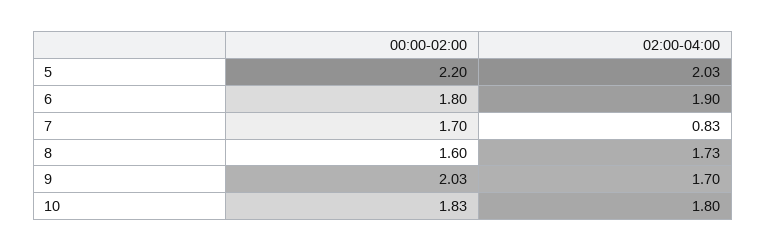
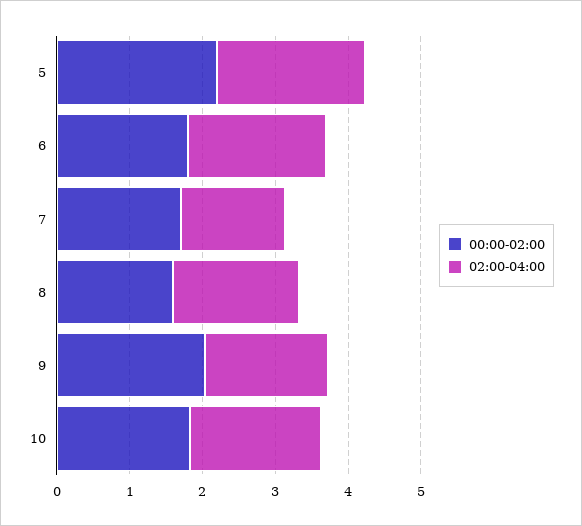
  {
    "00:00-02:00": {
      "5": 2.2,
      "6": 1.8,
      "7": 1.7,
      "8": 1.6,
      "9": 2.03,
      "10": 1.83
    },
    "02:00-04:00": {
      "5": 2.03,
      "6": 1.9,
-     "7": 0.83,
+     "7": 1.4,
      "8": 1.73,
      "9": 1.7,
      "10": 1.8
    }
  }

